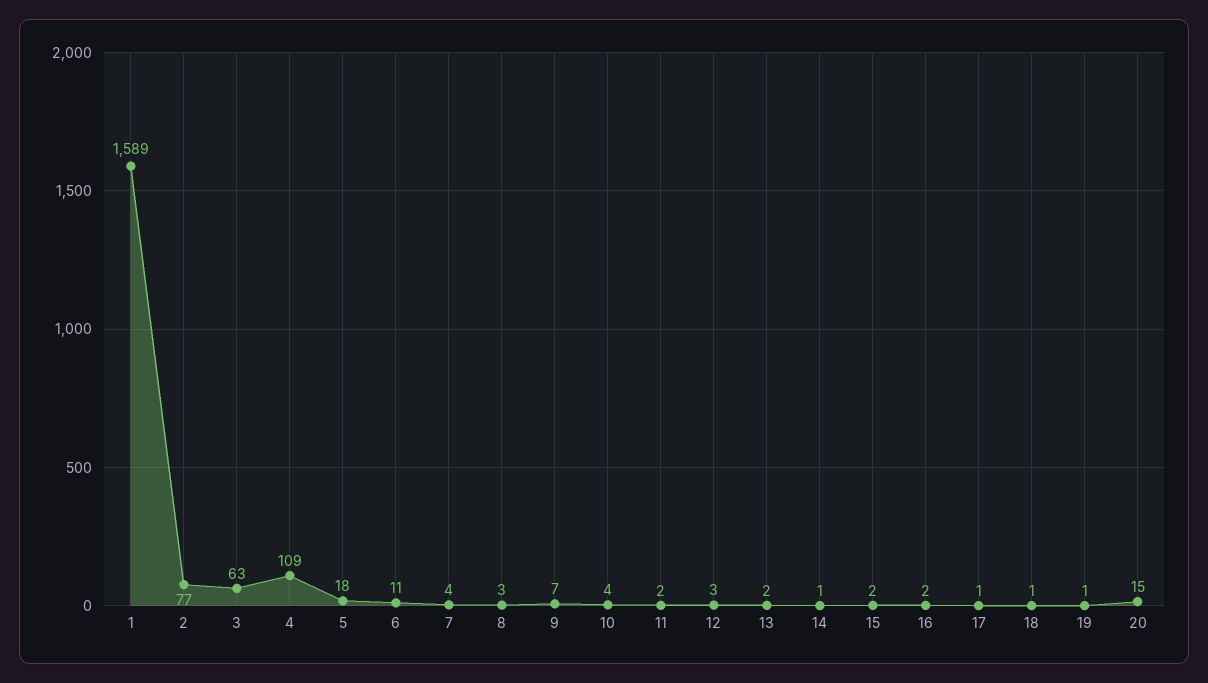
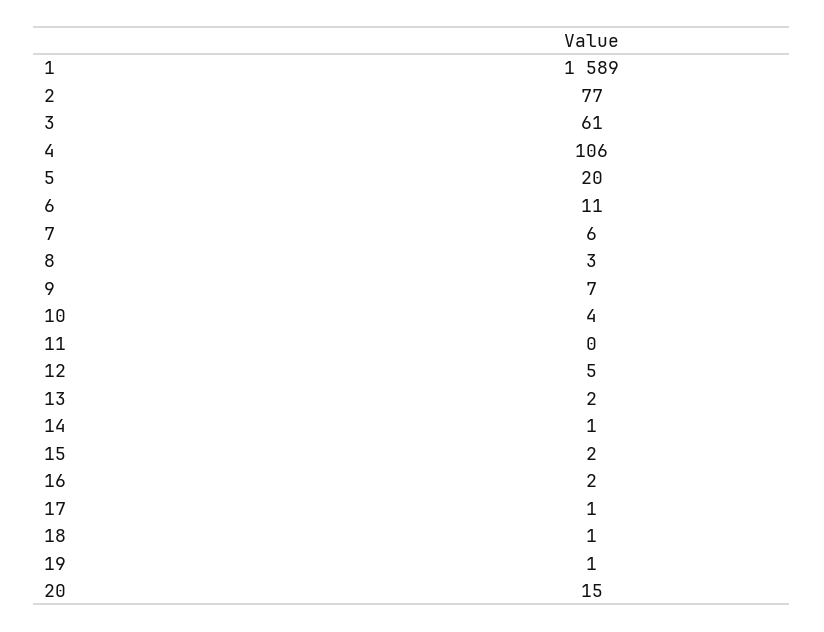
  {
    "1": 1589,
    "2": 77,
-   "3": 63,
+   "3": 61,
-   "4": 109,
+   "4": 106,
-   "5": 18,
+   "5": 20,
    "6": 11,
-   "7": 4,
+   "7": 6,
    "8": 3,
    "9": 7,
    "10": 4,
-   "11": 2,
+   "11": 0,
-   "12": 3,
+   "12": 5,
    "13": 2,
    "14": 1,
    "15": 2,
    "16": 2,
    "17": 1,
    "18": 1,
    "19": 1,
    "20": 15
  }

